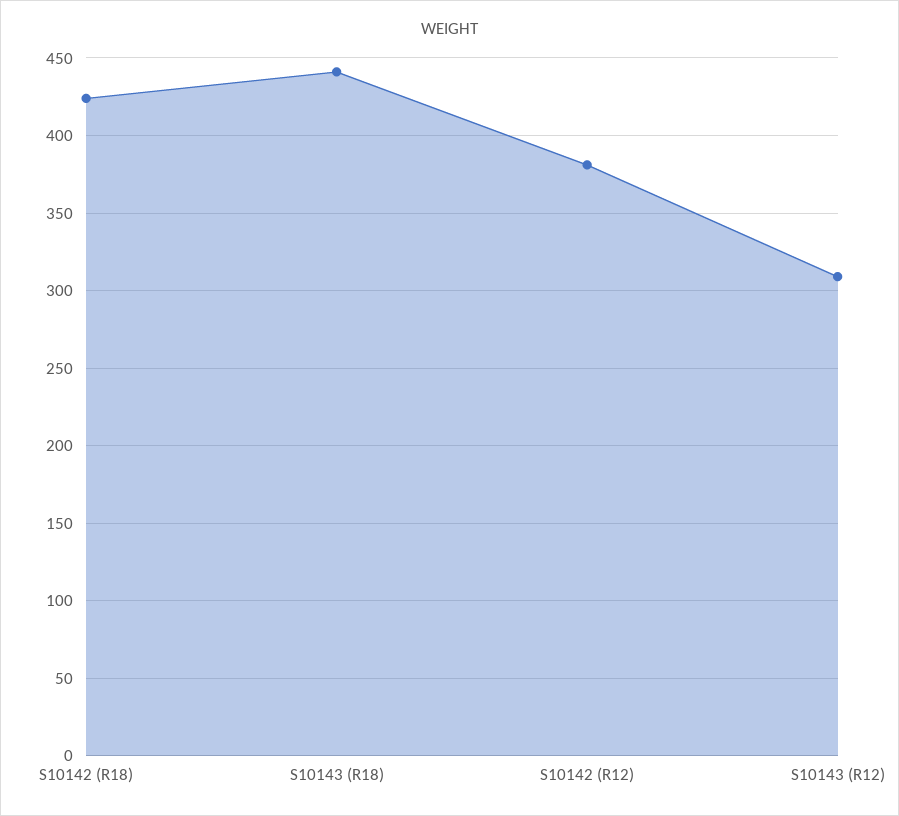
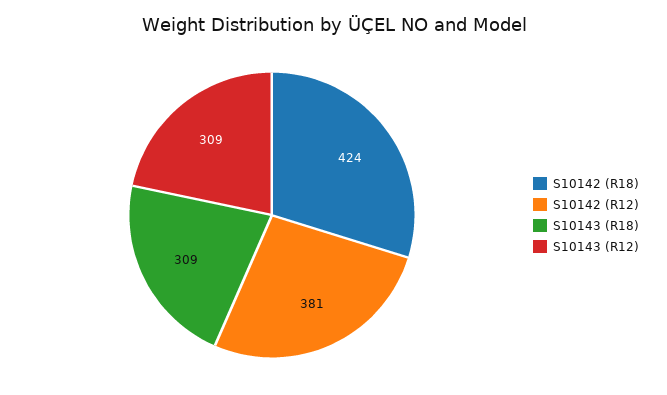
  {
    "S10142 (R18)": 424,
-   "S10143 (R18)": 440,
+   "S10143 (R18)": 309,
    "S10142 (R12)": 381,
    "S10143 (R12)": 309
  }

